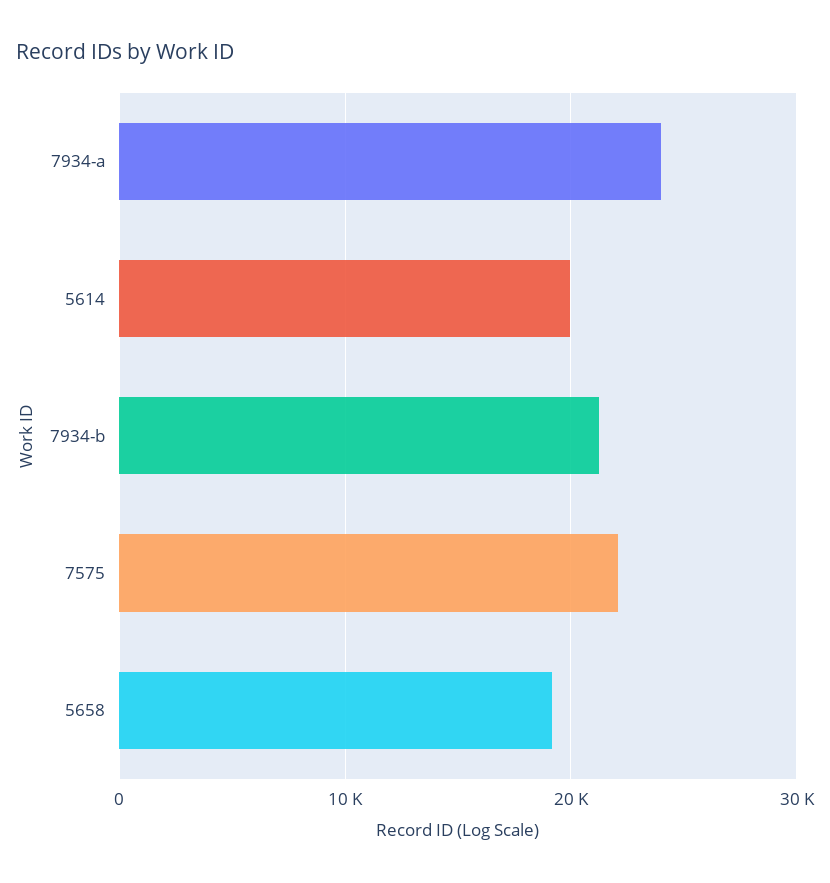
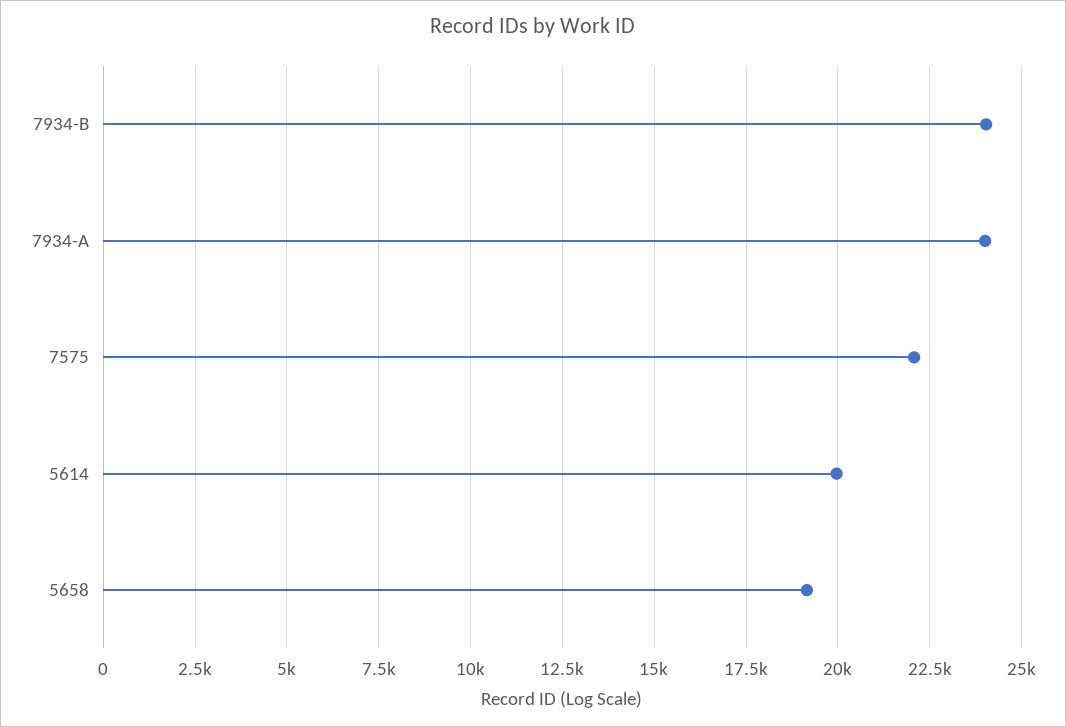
  {
    "7934-a": 24000,
    "5614": 20000,
-   "7934-b": 21000,
+   "7934-b": 24000,
    "7575": 22000,
    "5658": 19250
  }

